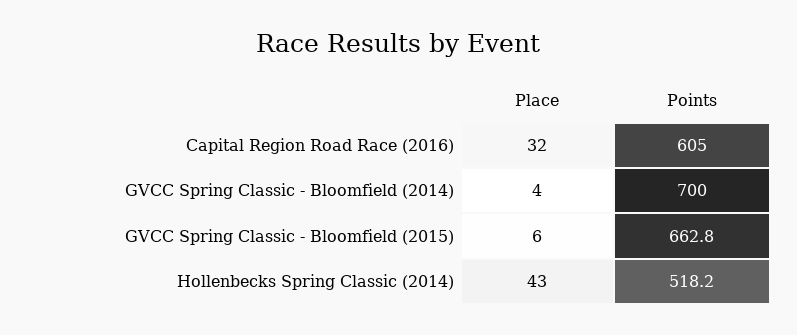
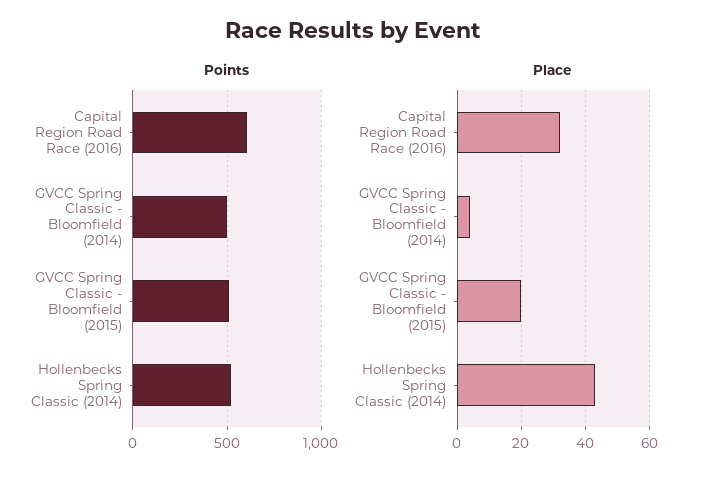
  {
    "Place": {
      "Capital Region Road Race (2016)": 32,
      "GVCC Spring Classic - Bloomfield (2014)": 4,
-     "GVCC Spring Classic - Bloomfield (2015)": 6,
+     "GVCC Spring Classic - Bloomfield (2015)": 20,
      "Hollenbecks Spring Classic (2014)": 43
    },
    "Points": {
      "Capital Region Road Race (2016)": 605,
-     "GVCC Spring Classic - Bloomfield (2014)": 700,
+     "GVCC Spring Classic - Bloomfield (2014)": 500,
-     "GVCC Spring Classic - Bloomfield (2015)": 662.8,
+     "GVCC Spring Classic - Bloomfield (2015)": 500,
      "Hollenbecks Spring Classic (2014)": 518.2
    }
  }

